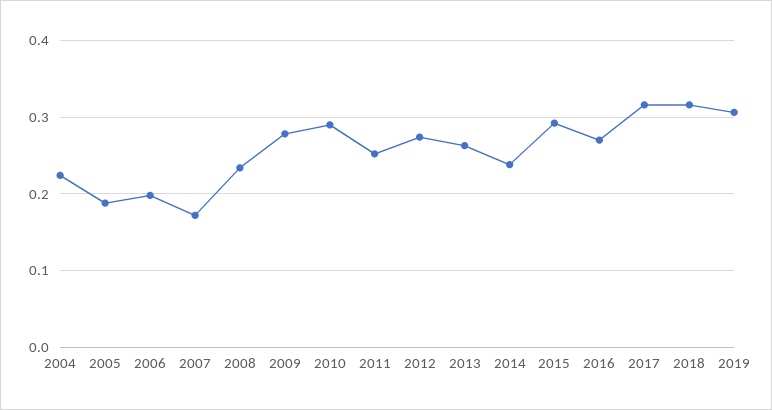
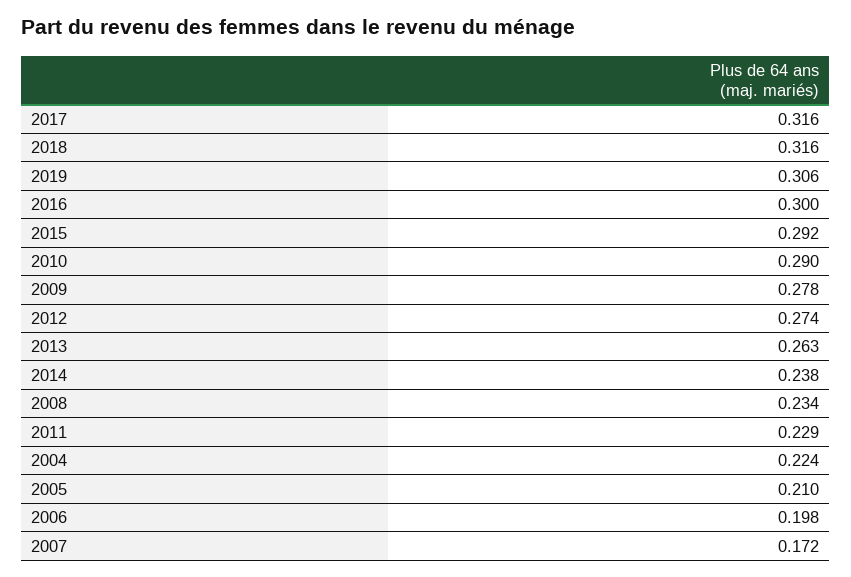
  {
    "2004": 0.224,
-   "2005": 0.19,
+   "2005": 0.21,
    "2006": 0.198,
    "2007": 0.172,
    "2008": 0.234,
    "2009": 0.278,
    "2010": 0.29,
-   "2011": 0.25,
+   "2011": 0.229,
    "2012": 0.274,
    "2013": 0.263,
    "2014": 0.238,
    "2015": 0.292,
-   "2016": 0.27,
+   "2016": 0.3,
    "2017": 0.316,
    "2018": 0.316,
    "2019": 0.306
  }

